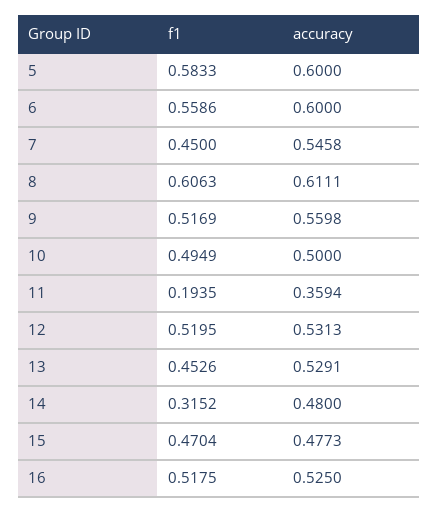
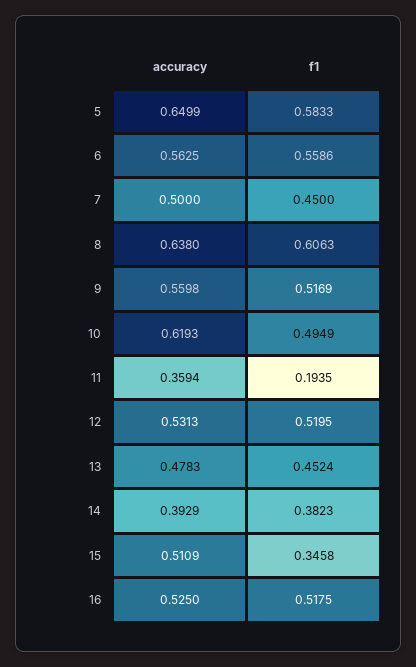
  {
    "f1": {
      "5": 0.5833,
      "6": 0.5586,
      "7": 0.45,
      "8": 0.6063,
      "9": 0.5169,
      "10": 0.4949,
      "11": 0.1935,
      "12": 0.5195,
-     "13": 0.4526,
+     "13": 0.4524,
-     "14": 0.3152,
+     "14": 0.3823,
-     "15": 0.4704,
+     "15": 0.3458,
      "16": 0.5175
    },
    "accuracy": {
-     "5": 0.6,
+     "5": 0.6499,
-     "6": 0.6,
+     "6": 0.5625,
-     "7": 0.5458,
+     "7": 0.5,
-     "8": 0.6111,
+     "8": 0.638,
      "9": 0.5598,
-     "10": 0.5,
+     "10": 0.6193,
      "11": 0.3594,
      "12": 0.5313,
-     "13": 0.5291,
+     "13": 0.4783,
-     "14": 0.48,
+     "14": 0.3929,
-     "15": 0.4773,
+     "15": 0.5109,
      "16": 0.525
    }
  }

